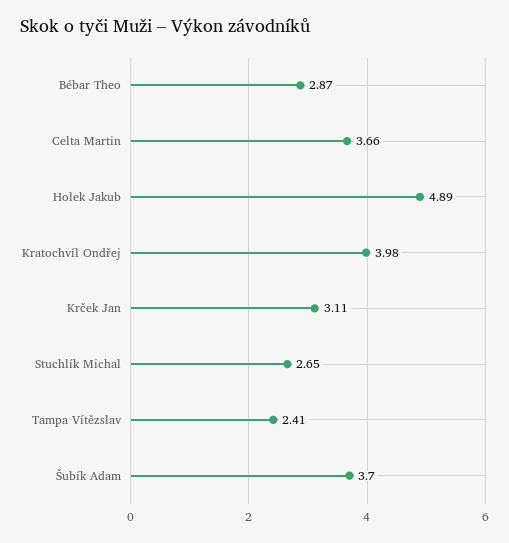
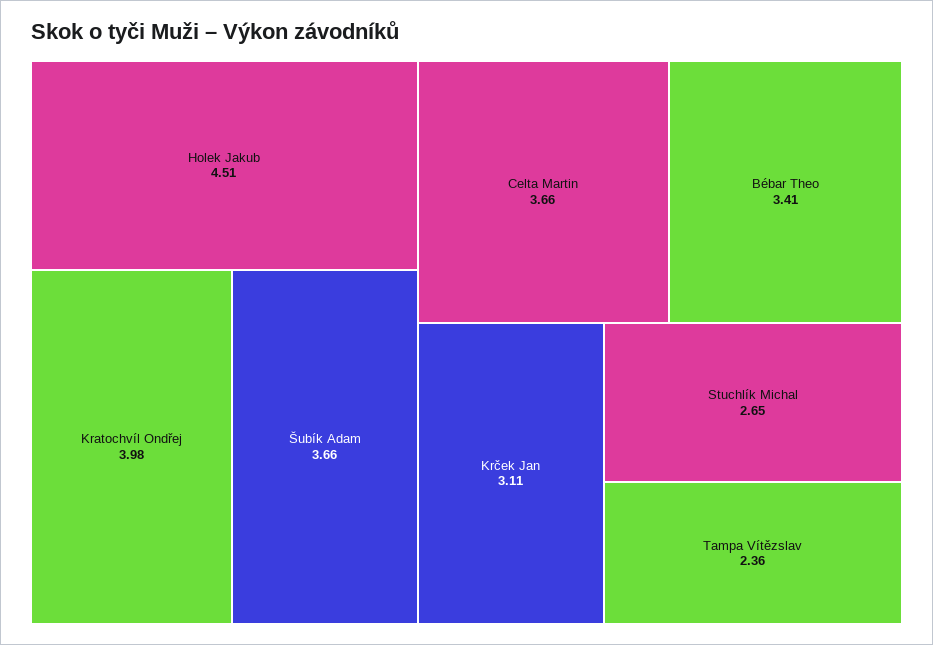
  {
-   "Bébar Theo": 2.87,
+   "Bébar Theo": 3.41,
    "Celta Martin": 3.66,
-   "Holek Jakub": 4.89,
+   "Holek Jakub": 4.51,
    "Kratochvíl Ondřej": 3.98,
    "Krček Jan": 3.11,
    "Stuchlík Michal": 2.65,
-   "Tampa Vítězslav": 2.41,
+   "Tampa Vítězslav": 2.36,
-   "Šubík Adam": 3.7
+   "Šubík Adam": 3.66
  }

